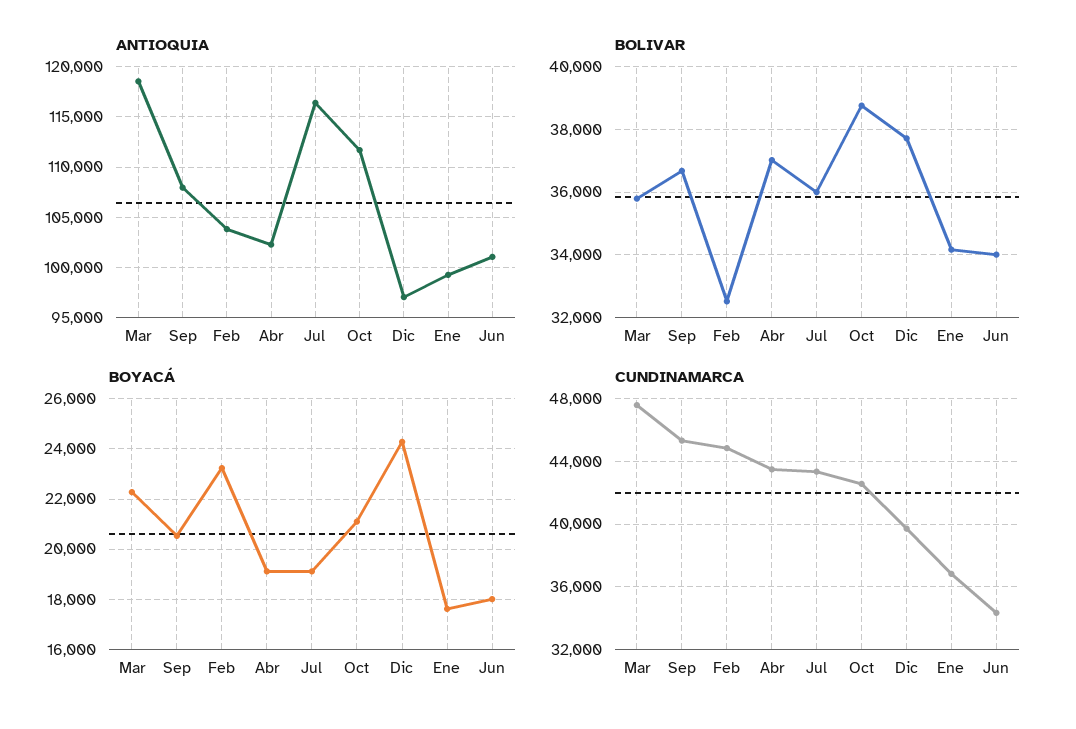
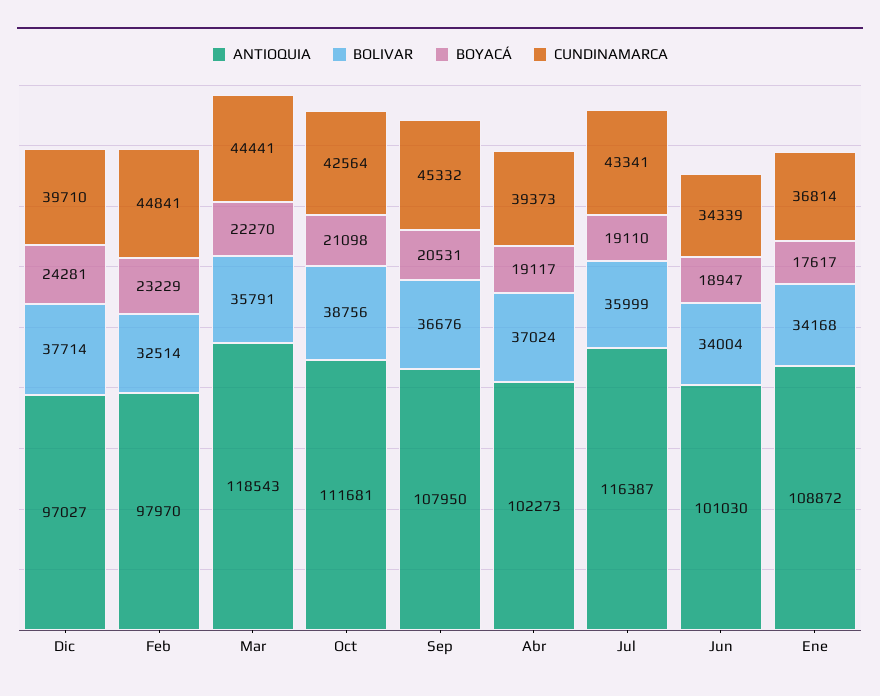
  {
    "ANTIOQUIA": {
      "Mar": 118543,
      "Sep": 107950,
-     "Feb": 104000,
+     "Feb": 97970,
      "Abr": 102273,
      "Jul": 116387,
      "Oct": 111681,
      "Dic": 97027,
-     "Ene": 99000,
+     "Ene": 108872,
      "Jun": 101030
    },
    "BOLIVAR": {
      "Mar": 35791,
      "Sep": 36676,
      "Feb": 32514,
      "Abr": 37024,
      "Jul": 35999,
      "Oct": 38756,
      "Dic": 37714,
      "Ene": 34168,
      "Jun": 34004
    },
    "BOYACÁ": {
      "Mar": 22270,
      "Sep": 20531,
      "Feb": 23229,
      "Abr": 19117,
      "Jul": 19110,
      "Oct": 21098,
      "Dic": 24281,
      "Ene": 17617,
-     "Jun": 18000
+     "Jun": 18947
    },
    "CUNDINAMARCA": {
-     "Mar": 47500,
+     "Mar": 44441,
      "Sep": 45332,
      "Feb": 44841,
-     "Abr": 43500,
+     "Abr": 39373,
      "Jul": 43341,
      "Oct": 42564,
      "Dic": 39710,
      "Ene": 36814,
      "Jun": 34339
    }
  }

